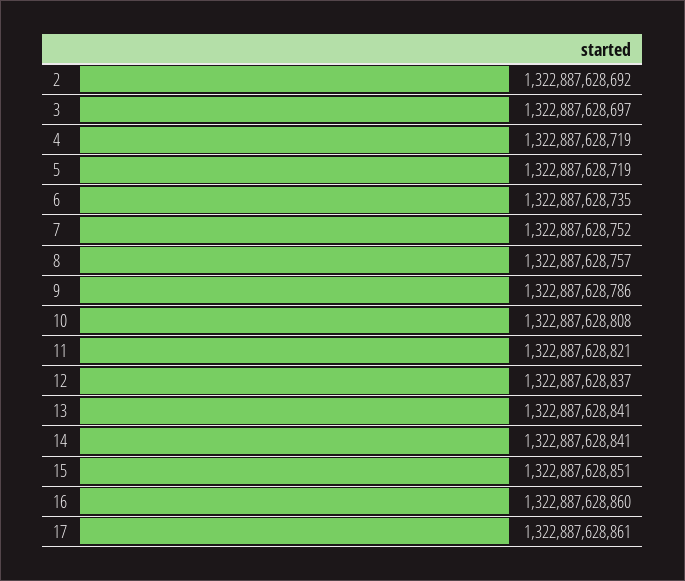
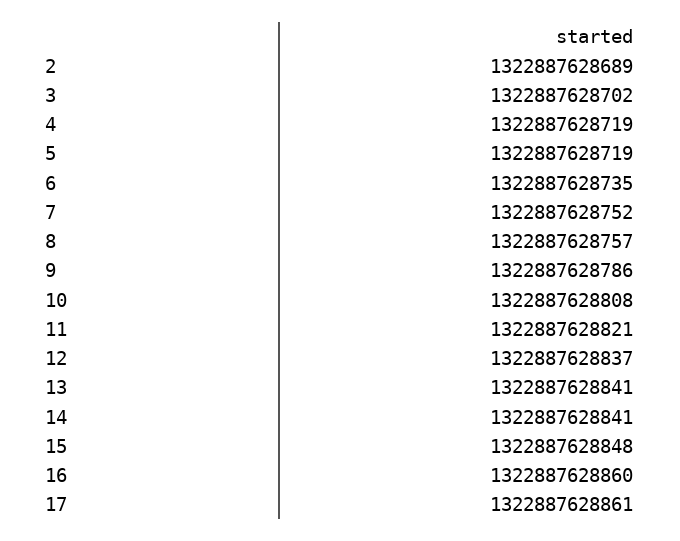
  {
-   "2": 1322887628692,
+   "2": 1322887628689,
-   "3": 1322887628697,
+   "3": 1322887628702,
    "4": 1322887628719,
    "5": 1322887628719,
    "6": 1322887628735,
    "7": 1322887628752,
    "8": 1322887628757,
    "9": 1322887628786,
    "10": 1322887628808,
    "11": 1322887628821,
    "12": 1322887628837,
    "13": 1322887628841,
    "14": 1322887628841,
-   "15": 1322887628851,
+   "15": 1322887628848,
    "16": 1322887628860,
    "17": 1322887628861
  }

